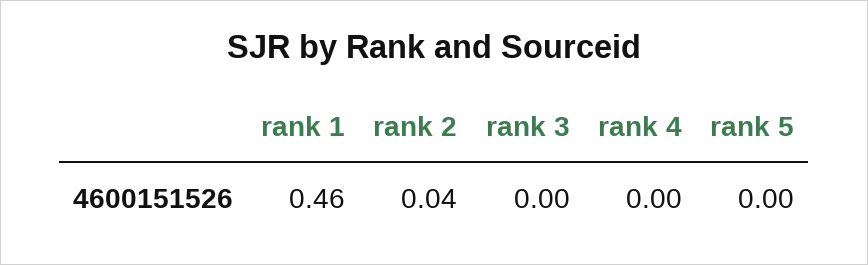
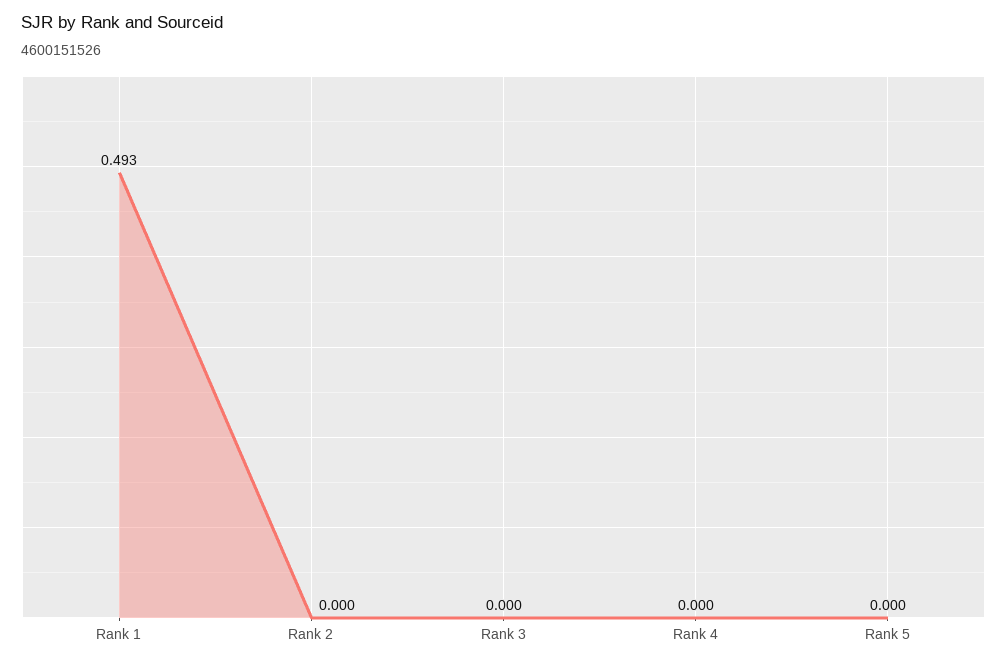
  {
-   "rank 1": 0.46,
+   "rank 1": 0.493,
-   "rank 2": 0.04,
+   "rank 2": 0,
    "rank 3": 0,
    "rank 4": 0,
    "rank 5": 0
  }

